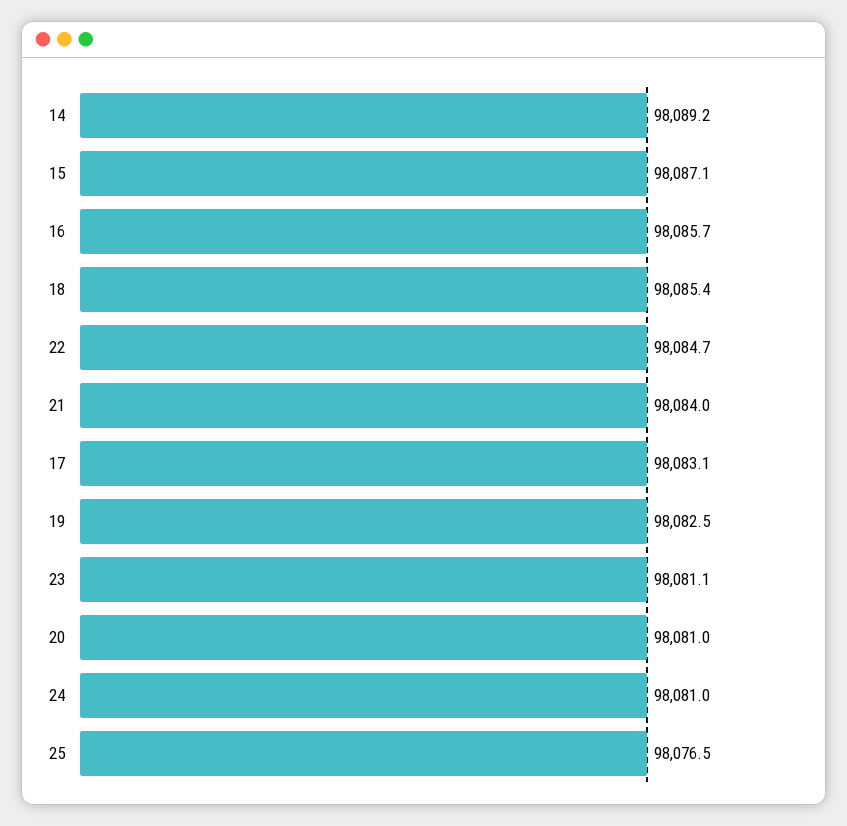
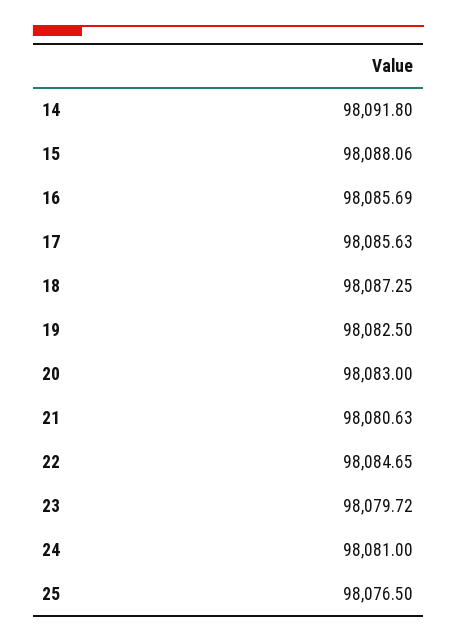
  {
-   "14": 98089.2,
+   "14": 98091.8,
-   "15": 98087.1,
+   "15": 98088.06,
    "16": 98085.69,
-   "18": 98085.4,
+   "18": 98087.25,
    "22": 98084.65,
-   "21": 98084,
+   "21": 98080.63,
-   "17": 98083.1,
+   "17": 98085.63,
    "19": 98082.5,
-   "23": 98081.1,
+   "23": 98079.72,
-   "20": 98081,
+   "20": 98083,
    "24": 98081,
    "25": 98076.5
  }

